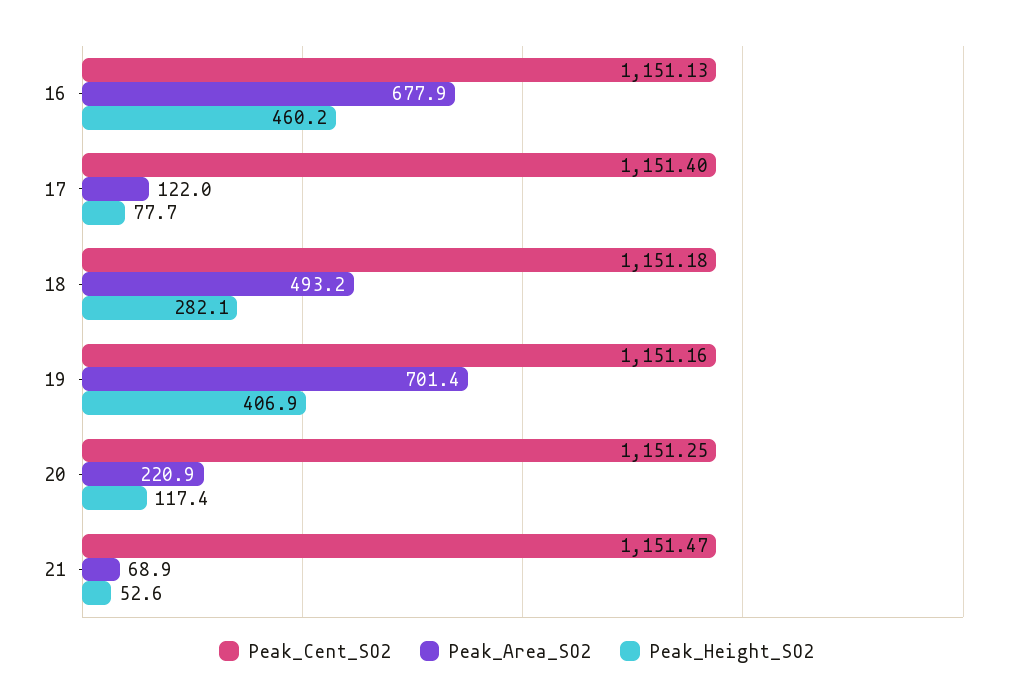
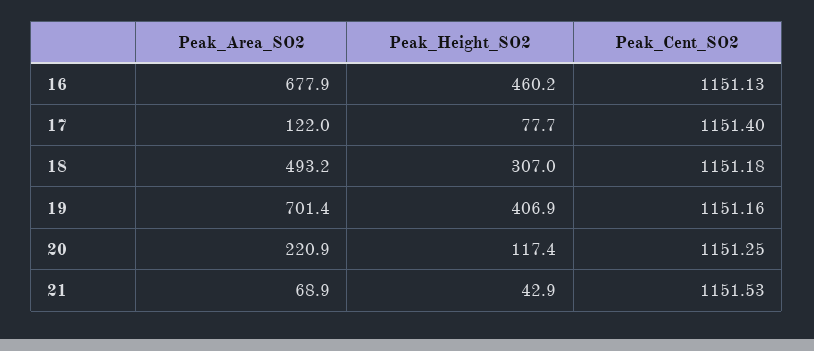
  {
    "Peak_Cent_SO2": {
      "16": 1151.13,
      "17": 1151.4,
      "18": 1151.18,
      "19": 1151.16,
      "20": 1151.25,
-     "21": 1151.47
+     "21": 1151.53
    },
    "Peak_Area_SO2": {
      "16": 677.9,
      "17": 122,
      "18": 493.2,
      "19": 701.4,
      "20": 220.9,
      "21": 68.9
    },
    "Peak_Height_SO2": {
      "16": 460.2,
      "17": 77.7,
-     "18": 282.1,
+     "18": 307,
      "19": 406.9,
      "20": 117.4,
-     "21": 52.6
+     "21": 42.9
    }
  }

